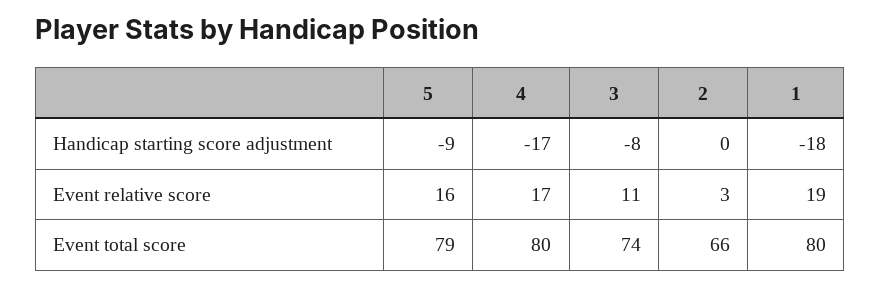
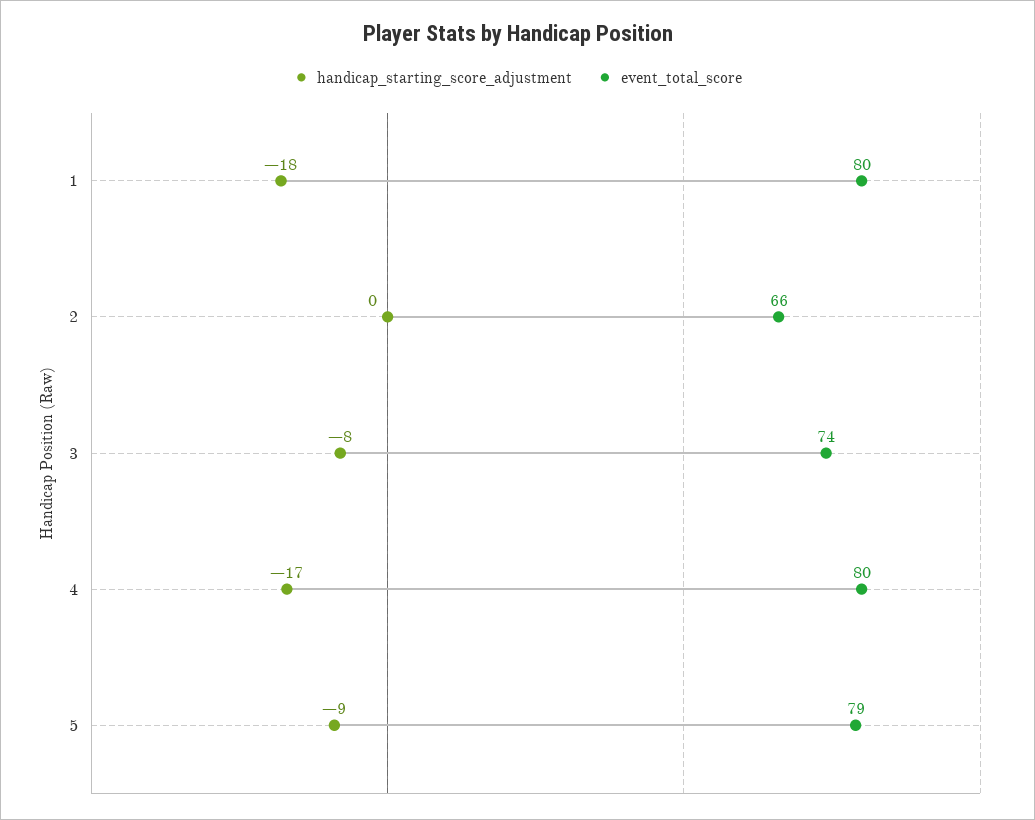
  {
    "Handicap starting score adjustment": {
      "5": -9,
      "4": -17,
      "3": -8,
      "2": 0,
      "1": -18
    },
-   "Event relative score": {
-     "5": 16,
-     "4": 17,
-     "3": 11,
-     "2": 3,
-     "1": 19
-   },
    "Event total score": {
      "5": 79,
      "4": 80,
      "3": 74,
      "2": 66,
      "1": 80
    }
  }

